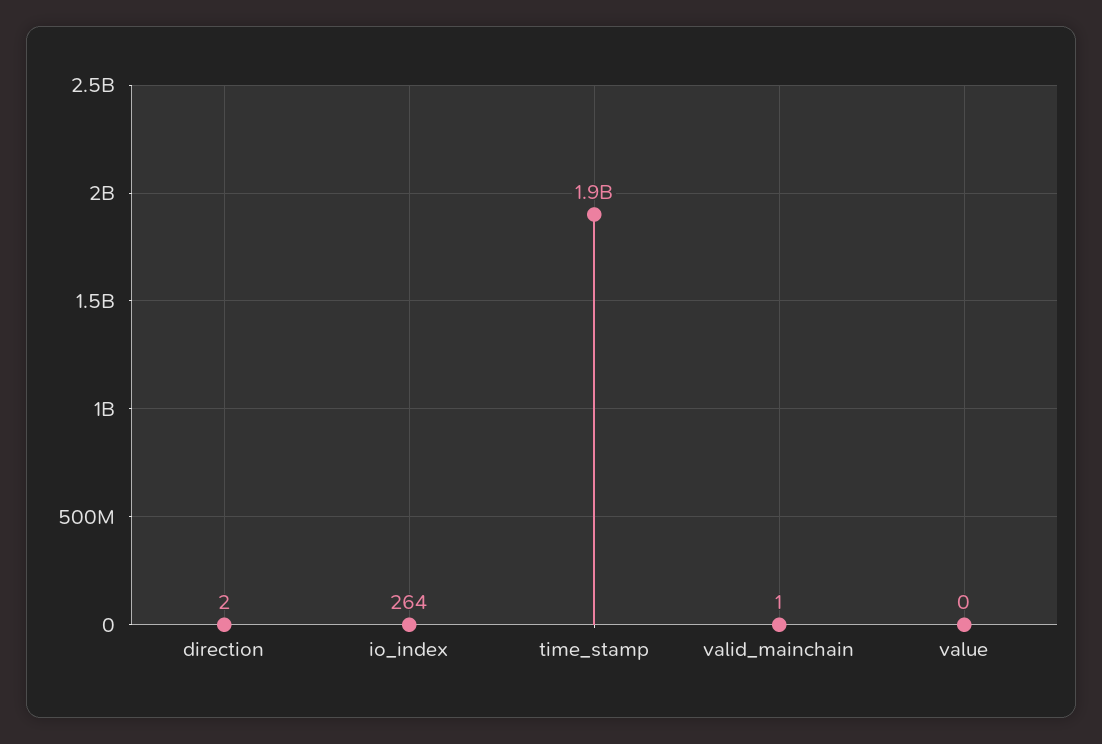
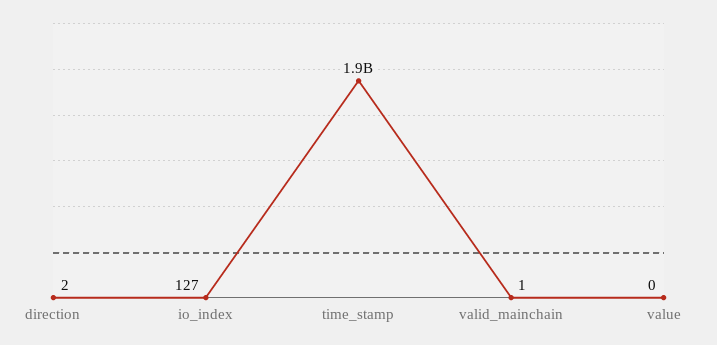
  {
    "direction": 2,
-   "io_index": 264,
+   "io_index": 127,
    "time_stamp": 1900000000,
    "valid_mainchain": 1,
    "value": 0
  }

